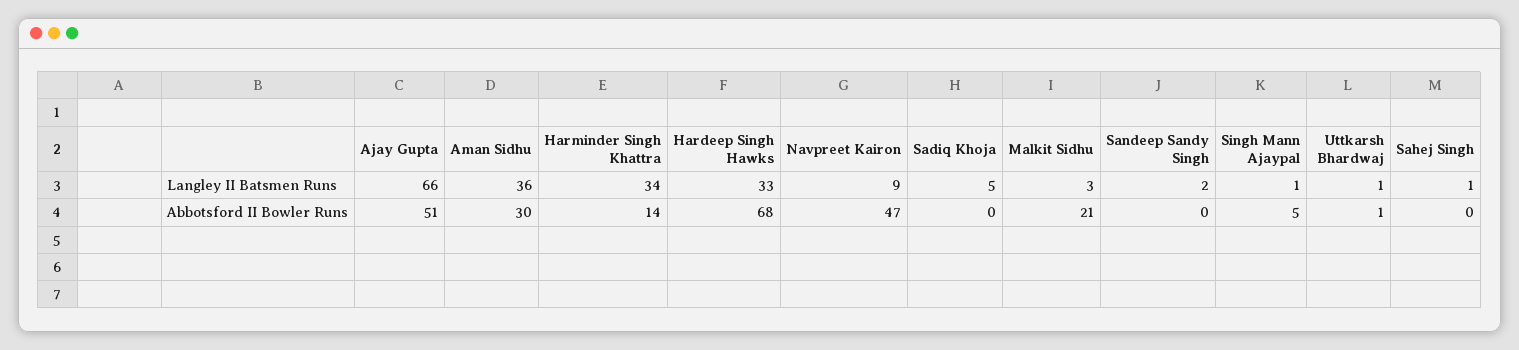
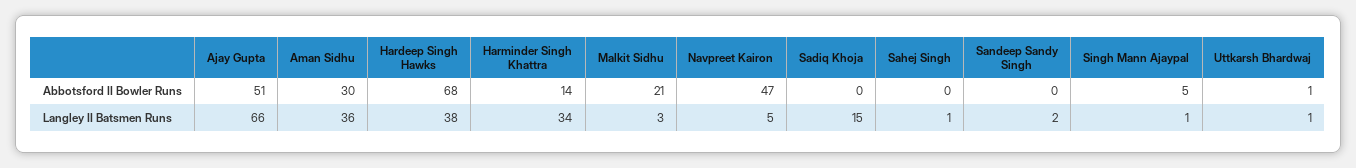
  {
    "Ajay Gupta": {
      "Langley II Batsmen Runs": 66,
      "Abbotsford II Bowler Runs": 51
    },
    "Aman Sidhu": {
      "Langley II Batsmen Runs": 36,
      "Abbotsford II Bowler Runs": 30
    },
    "Harminder Singh Khattra": {
      "Langley II Batsmen Runs": 34,
      "Abbotsford II Bowler Runs": 14
    },
    "Hardeep Singh Hawks": {
-     "Langley II Batsmen Runs": 33,
+     "Langley II Batsmen Runs": 38,
      "Abbotsford II Bowler Runs": 68
    },
    "Navpreet Kairon": {
-     "Langley II Batsmen Runs": 9,
+     "Langley II Batsmen Runs": 5,
      "Abbotsford II Bowler Runs": 47
    },
    "Sadiq Khoja": {
-     "Langley II Batsmen Runs": 5,
+     "Langley II Batsmen Runs": 15,
      "Abbotsford II Bowler Runs": 0
    },
    "Malkit Sidhu": {
      "Langley II Batsmen Runs": 3,
      "Abbotsford II Bowler Runs": 21
    },
    "Sandeep Sandy Singh": {
      "Langley II Batsmen Runs": 2,
      "Abbotsford II Bowler Runs": 0
    },
    "Singh Mann Ajaypal": {
      "Langley II Batsmen Runs": 1,
      "Abbotsford II Bowler Runs": 5
    },
    "Uttkarsh Bhardwaj": {
      "Langley II Batsmen Runs": 1,
      "Abbotsford II Bowler Runs": 1
    },
    "Sahej Singh": {
      "Langley II Batsmen Runs": 1,
      "Abbotsford II Bowler Runs": 0
    }
  }

